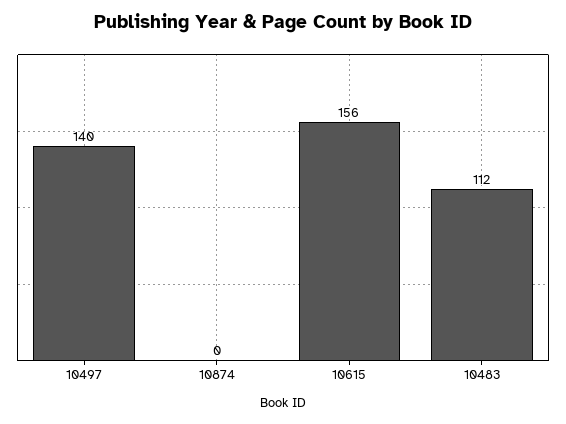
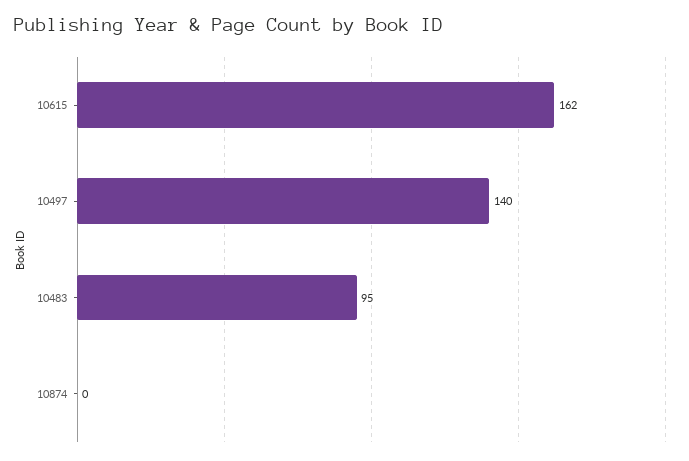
  {
    "10497": 140,
    "10874": 0,
-   "10615": 156,
+   "10615": 162,
-   "10483": 112
+   "10483": 95
  }

